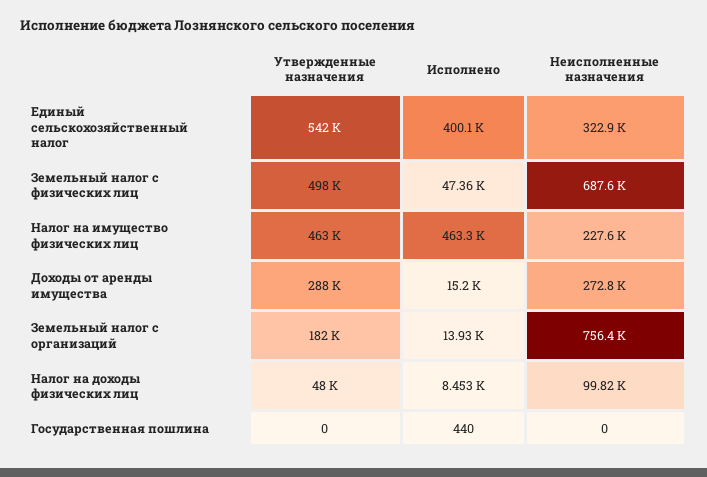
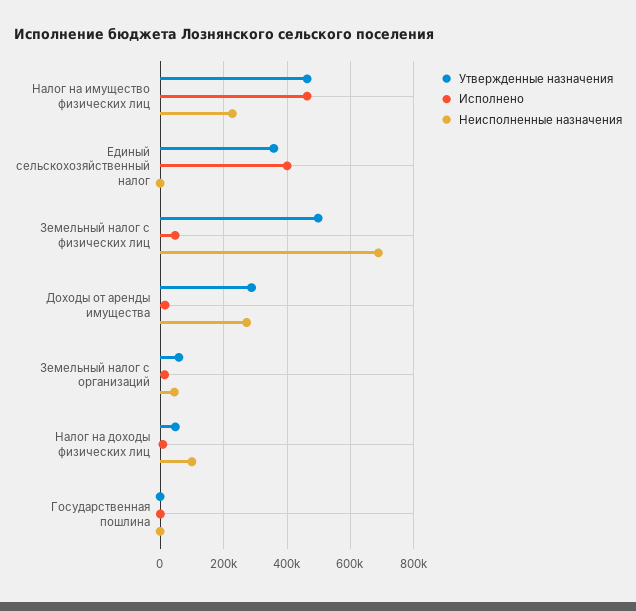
  {
    "Утвержденные назначения": {
-     "Единый сельскохозяйственный налог": 542000,
+     "Единый сельскохозяйственный налог": 360000,
      "Земельный налог с физических лиц": 498000,
      "Налог на имущество физических лиц": 463000,
      "Доходы от аренды имущества": 288000,
-     "Земельный налог с организаций": 182000,
+     "Земельный налог с организаций": 60000,
      "Налог на доходы физических лиц": 48000,
      "Государственная пошлина": 0
    },
    "Исполнено": {
      "Единый сельскохозяйственный налог": 400100,
      "Земельный налог с физических лиц": 47360,
      "Налог на имущество физических лиц": 463300,
      "Доходы от аренды имущества": 15200,
      "Земельный налог с организаций": 13930,
      "Налог на доходы физических лиц": 8453,
      "Государственная пошлина": 440
    },
    "Неисполненные назначения": {
-     "Единый сельскохозяйственный налог": 322900,
+     "Единый сельскохозяйственный налог": 0,
      "Земельный налог с физических лиц": 687600,
      "Налог на имущество физических лиц": 227600,
      "Доходы от аренды имущества": 272800,
-     "Земельный налог с организаций": 756400,
+     "Земельный налог с организаций": 40000,
      "Налог на доходы физических лиц": 99820,
      "Государственная пошлина": 0
    }
  }

